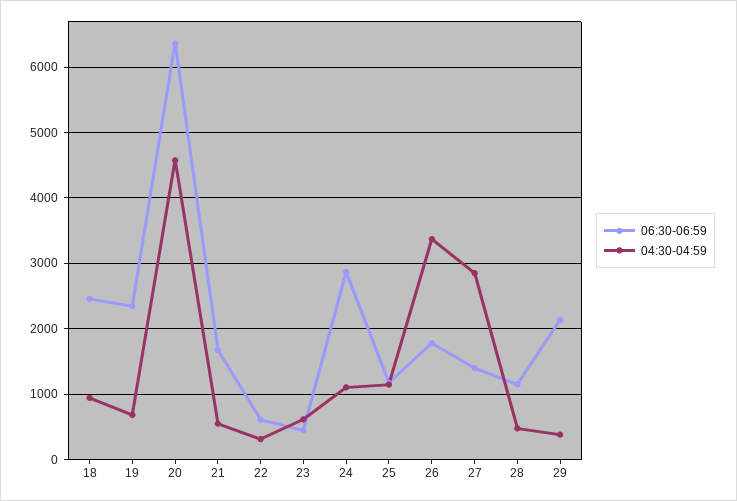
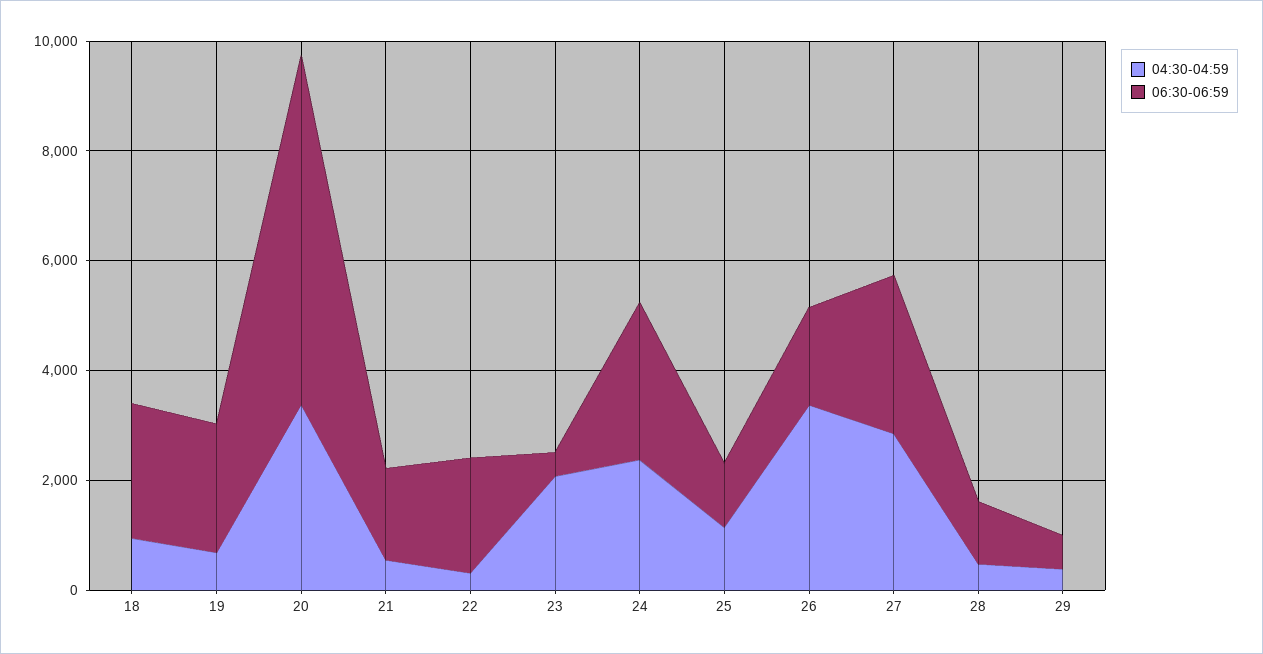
  {
    "06:30-06:59": {
      "18": 2500,
      "19": 2300,
      "20": 6400,
      "21": 1700,
-     "22": 600,
+     "22": 2000,
      "23": 400,
      "24": 2900,
      "25": 1200,
      "26": 1800,
-     "27": 1400,
+     "27": 3000,
      "28": 1200,
-     "29": 2100
+     "29": 500
    },
    "04:30-04:59": {
      "18": 900,
      "19": 700,
-     "20": 4600,
+     "20": 3500,
      "21": 500,
      "22": 300,
-     "23": 600,
+     "23": 2000,
-     "24": 1100,
+     "24": 2500,
      "25": 1100,
      "26": 3400,
      "27": 2900,
      "28": 500,
      "29": 400
    }
  }

